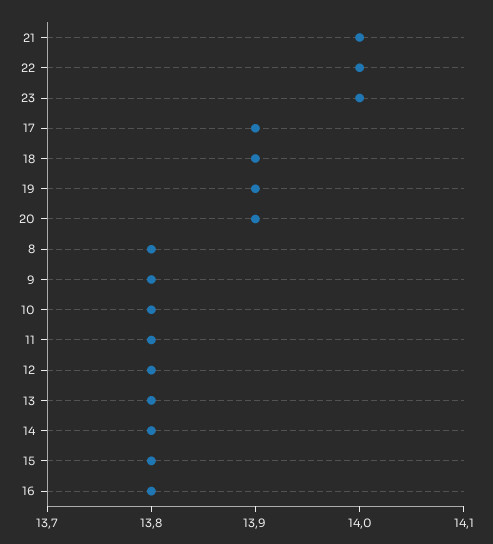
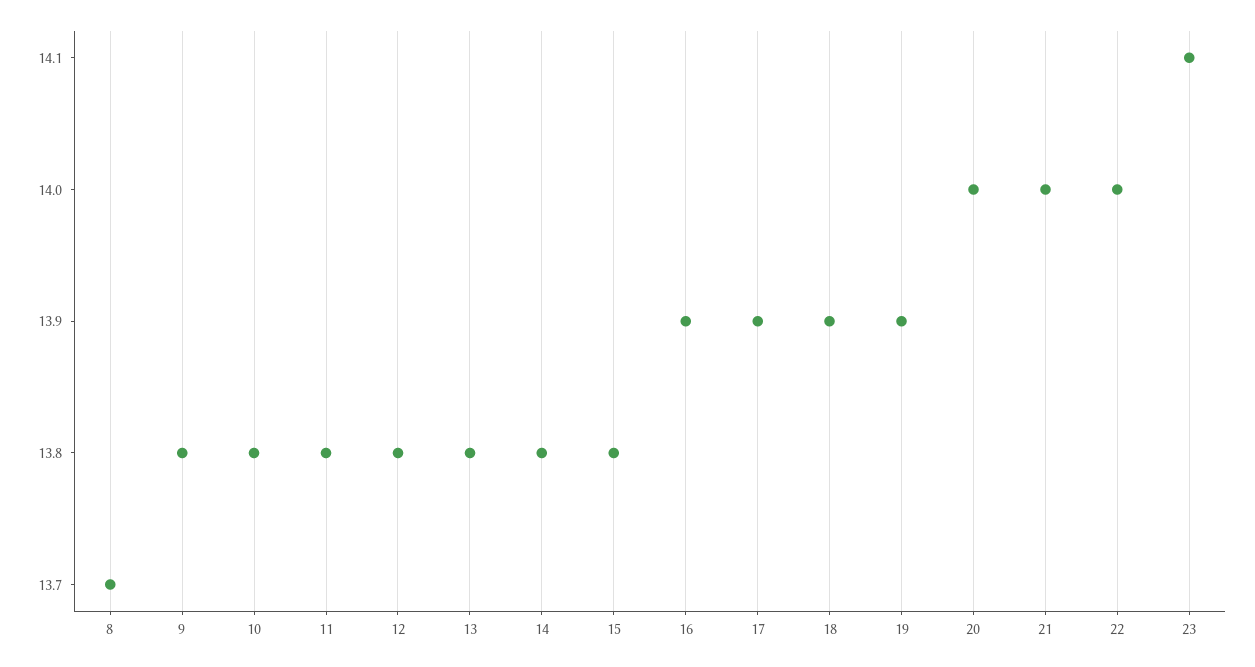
  {
    "21": 14,
    "22": 14,
-   "23": 14,
+   "23": 14.1,
    "17": 13.9,
    "18": 13.9,
    "19": 13.9,
-   "20": 13.9,
+   "20": 14,
-   "8": 13.8,
+   "8": 13.7,
    "9": 13.8,
    "10": 13.8,
    "11": 13.8,
    "12": 13.8,
    "13": 13.8,
    "14": 13.8,
    "15": 13.8,
-   "16": 13.8
+   "16": 13.9
  }

